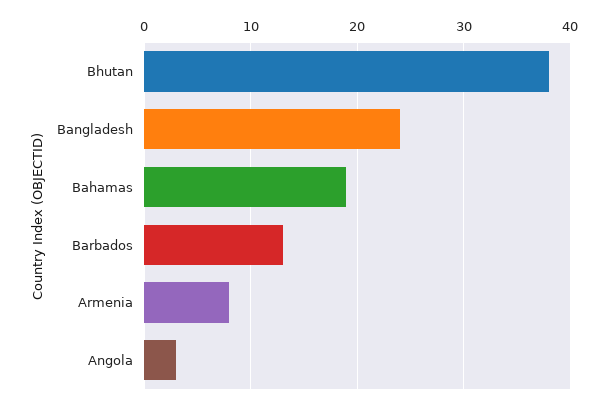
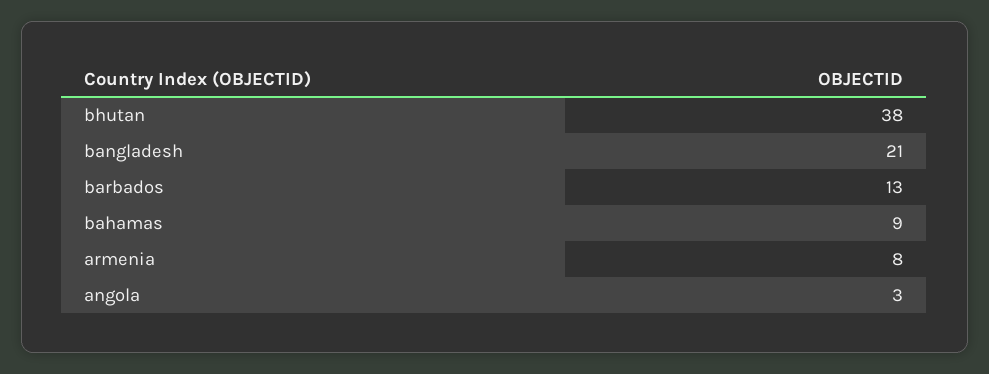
  {
    "Bhutan": 38,
-   "Bangladesh": 24,
+   "Bangladesh": 21,
-   "Bahamas": 19,
+   "Bahamas": 9,
    "Barbados": 13,
    "Armenia": 8,
    "Angola": 3
  }

